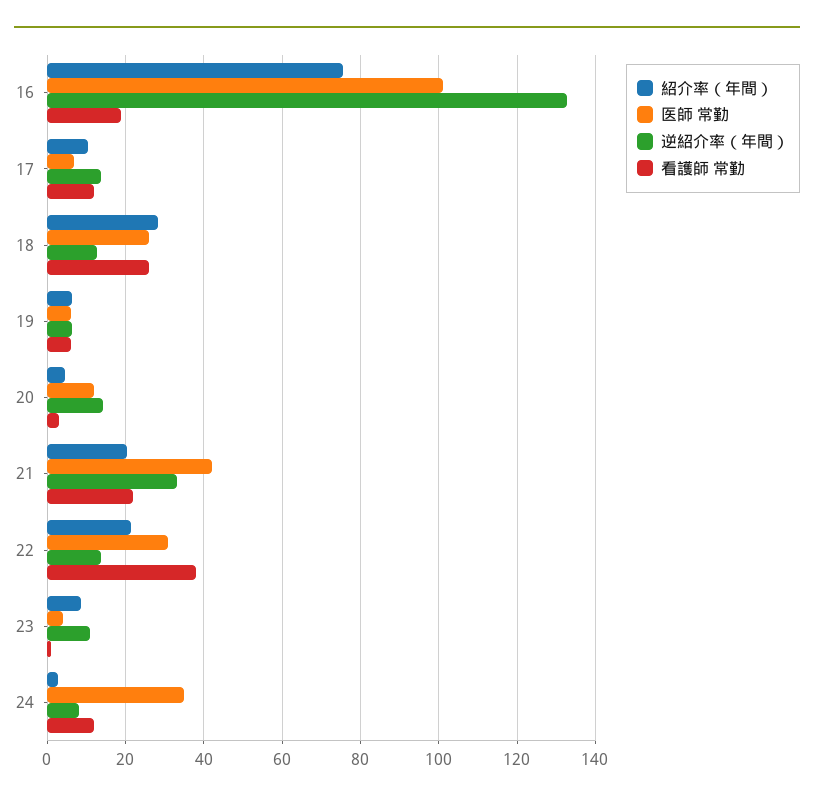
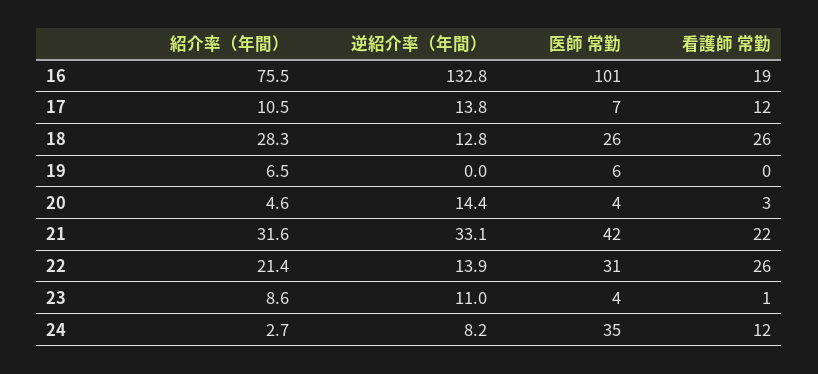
  {
    "紹介率（年間）": {
      "16": 75.5,
      "17": 10.5,
      "18": 28.3,
      "19": 6.5,
      "20": 4.6,
-     "21": 20,
+     "21": 31.6,
      "22": 21.4,
      "23": 8.6,
      "24": 2.7
    },
    "医師 常勤": {
      "16": 101,
      "17": 7,
      "18": 26,
      "19": 6,
-     "20": 12,
+     "20": 4,
      "21": 42,
      "22": 31,
      "23": 4,
      "24": 35
    },
    "逆紹介率（年間）": {
      "16": 132.8,
      "17": 13.8,
      "18": 12.8,
-     "19": 6,
+     "19": 0,
      "20": 14.4,
      "21": 33.1,
      "22": 13.9,
      "23": 11,
      "24": 8.2
    },
    "看護師 常勤": {
      "16": 19,
      "17": 12,
      "18": 26,
-     "19": 6,
+     "19": 0,
      "20": 3,
      "21": 22,
-     "22": 38,
+     "22": 26,
      "23": 1,
      "24": 12
    }
  }

